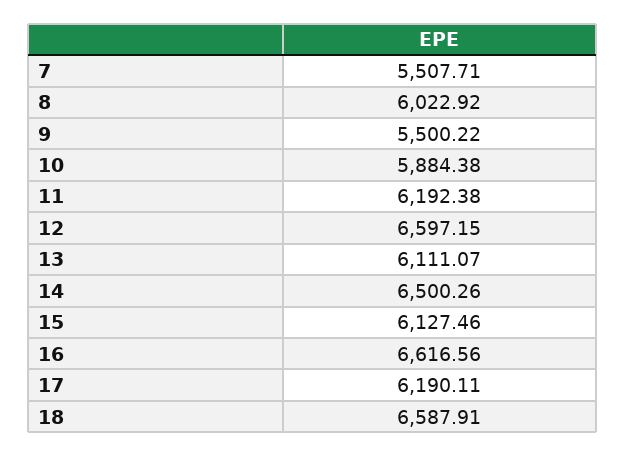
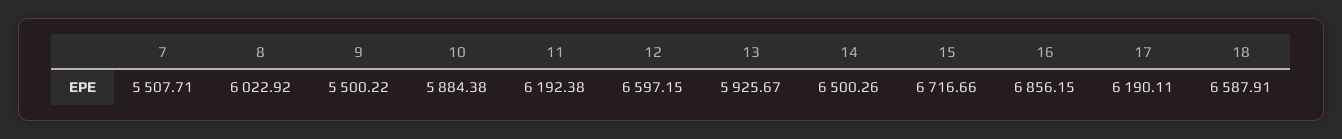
  {
    "7": 5507.71,
    "8": 6022.92,
    "9": 5500.22,
    "10": 5884.38,
    "11": 6192.38,
    "12": 6597.15,
-   "13": 6111.07,
+   "13": 5925.67,
    "14": 6500.26,
-   "15": 6127.46,
+   "15": 6716.66,
-   "16": 6616.56,
+   "16": 6856.15,
    "17": 6190.11,
    "18": 6587.91
  }

